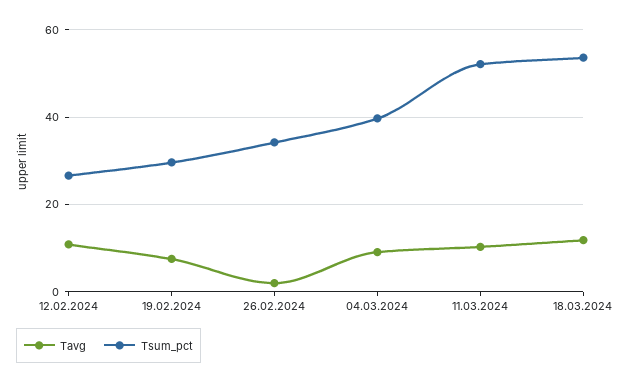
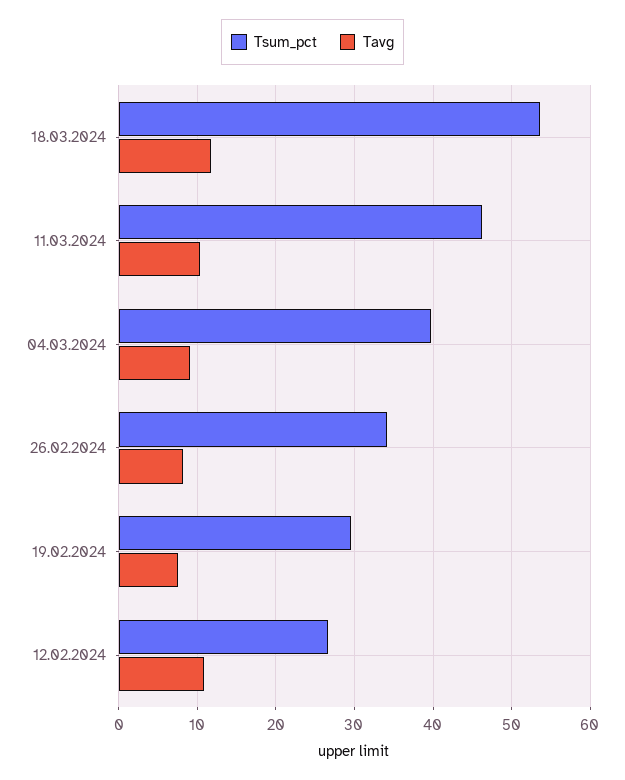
  {
    "Tavg": {
      "12.02.2024": 11,
      "19.02.2024": 8,
-     "26.02.2024": 2,
+     "26.02.2024": 8,
      "04.03.2024": 9,
      "11.03.2024": 10,
      "18.03.2024": 12
    },
    "Tsum_pct": {
      "12.02.2024": 27,
      "19.02.2024": 30,
      "26.02.2024": 34,
      "04.03.2024": 40,
-     "11.03.2024": 52,
+     "11.03.2024": 46,
      "18.03.2024": 54
    }
  }

